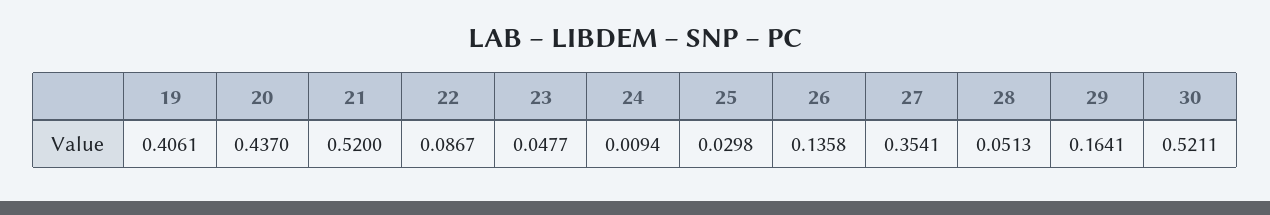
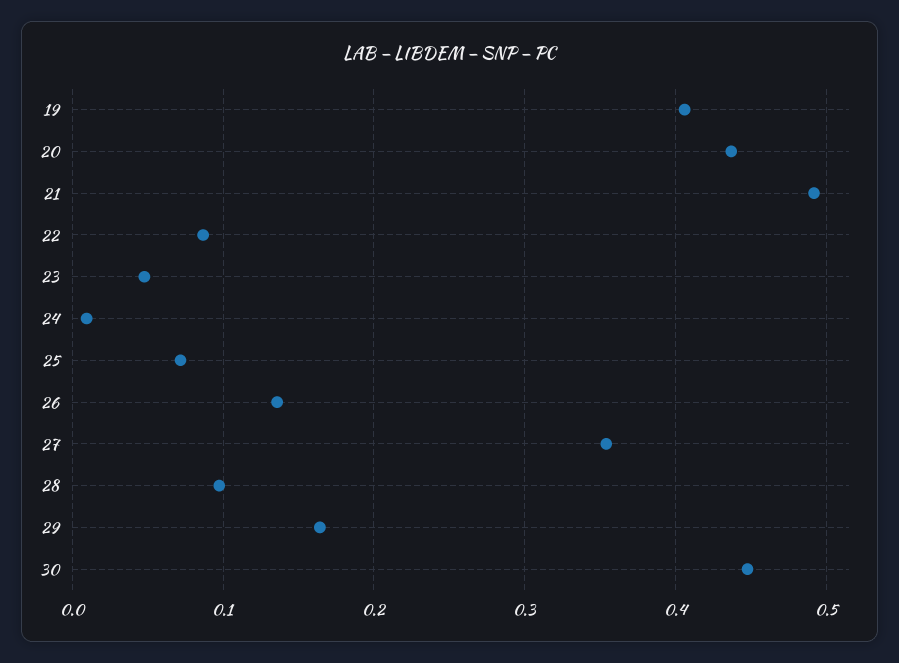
  {
    "19": 0.4061,
    "20": 0.437,
-   "21": 0.52,
+   "21": 0.49,
    "22": 0.0867,
    "23": 0.0477,
    "24": 0.0094,
-   "25": 0.0298,
+   "25": 0.07,
    "26": 0.1358,
    "27": 0.3541,
-   "28": 0.0513,
+   "28": 0.1,
    "29": 0.1641,
-   "30": 0.5211
+   "30": 0.45
  }

